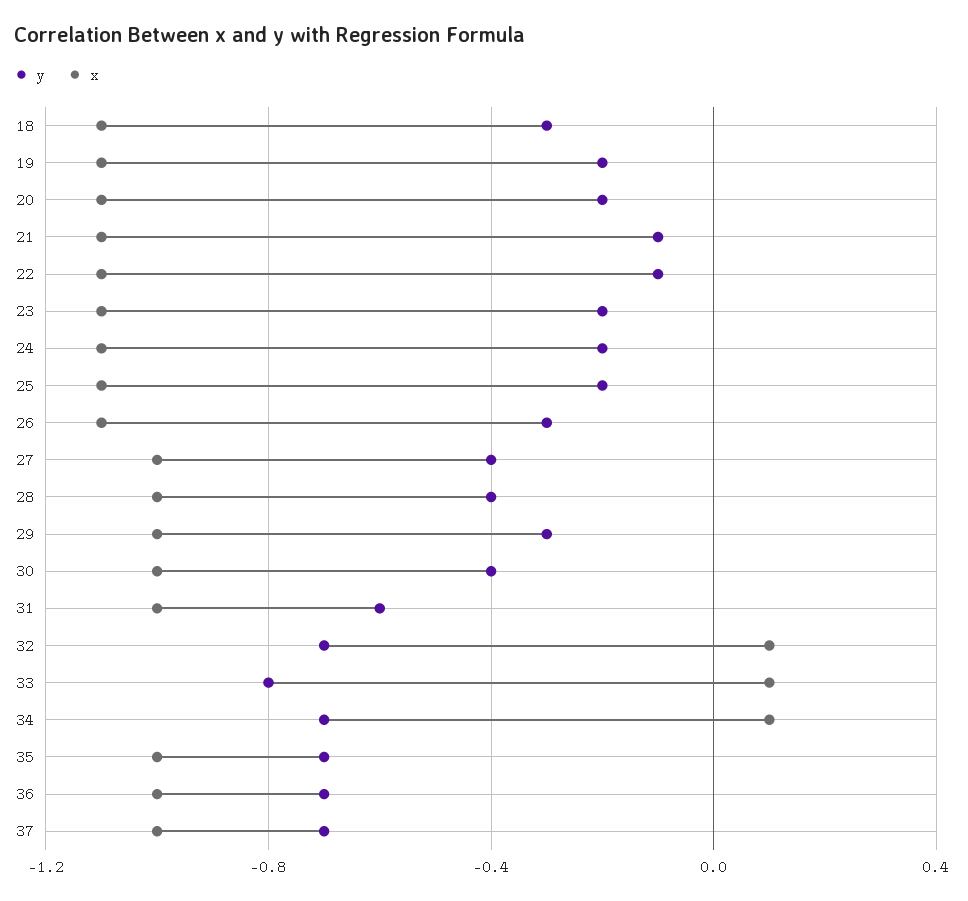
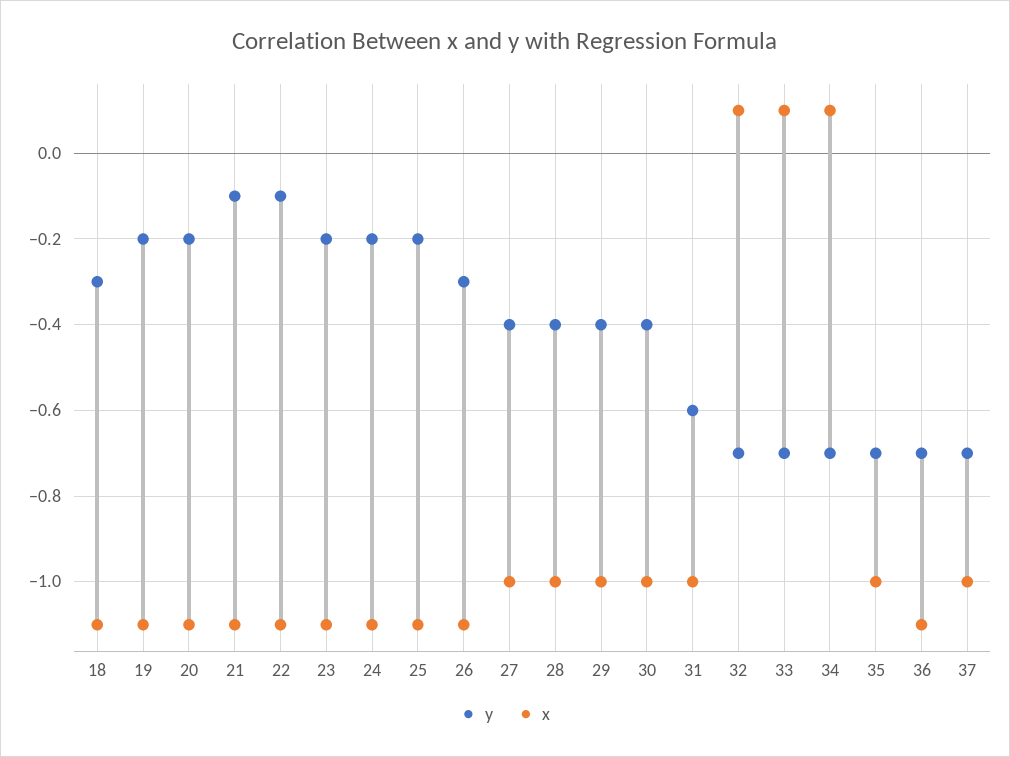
  {
    "y": {
      "18": -0.3,
      "19": -0.2,
      "20": -0.2,
      "21": -0.1,
      "22": -0.1,
      "23": -0.2,
      "24": -0.2,
      "25": -0.2,
      "26": -0.3,
      "27": -0.4,
      "28": -0.4,
-     "29": -0.3,
+     "29": -0.4,
      "30": -0.4,
      "31": -0.6,
      "32": -0.7,
-     "33": -0.8,
+     "33": -0.7,
      "34": -0.7,
      "35": -0.7,
      "36": -0.7,
      "37": -0.7
    },
    "x": {
      "18": -1.1,
      "19": -1.1,
      "20": -1.1,
      "21": -1.1,
      "22": -1.1,
      "23": -1.1,
      "24": -1.1,
      "25": -1.1,
      "26": -1.1,
      "27": -1,
      "28": -1,
      "29": -1,
      "30": -1,
      "31": -1,
      "32": 0.1,
      "33": 0.1,
      "34": 0.1,
      "35": -1,
-     "36": -1,
+     "36": -1.1,
      "37": -1
    }
  }

